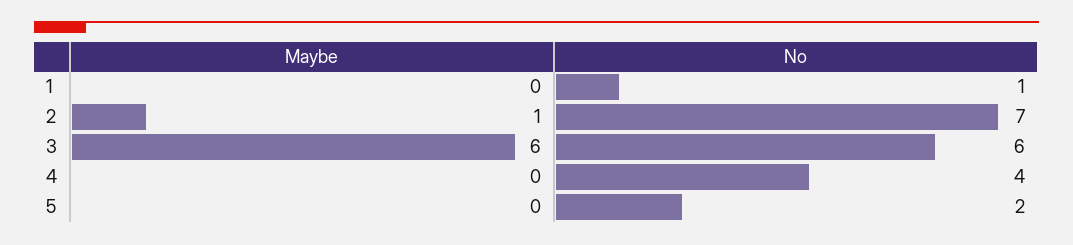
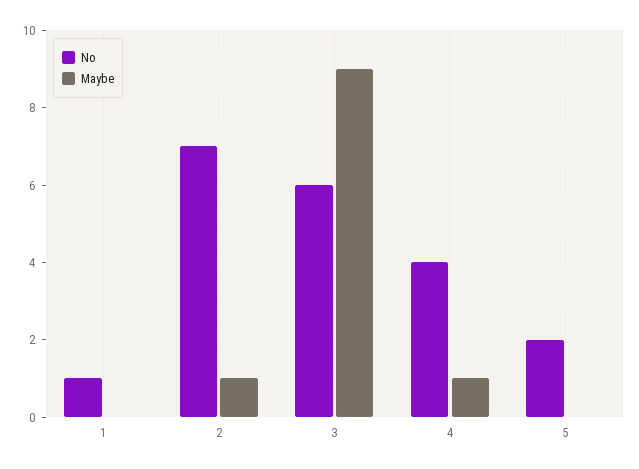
  {
    "Maybe": {
      "1": 0,
      "2": 1,
-     "3": 6,
+     "3": 9,
-     "4": 0,
+     "4": 1,
      "5": 0
    },
    "No": {
      "1": 1,
      "2": 7,
      "3": 6,
      "4": 4,
      "5": 2
    }
  }

